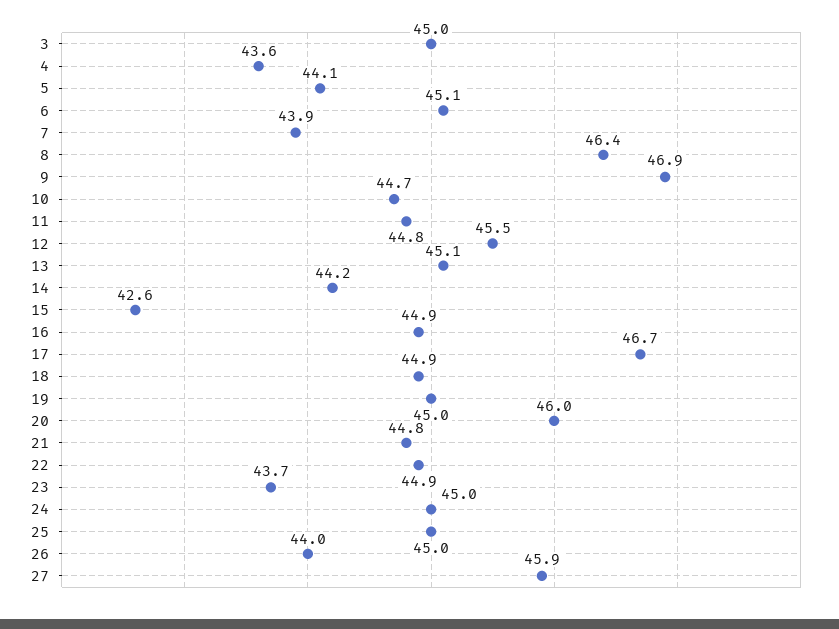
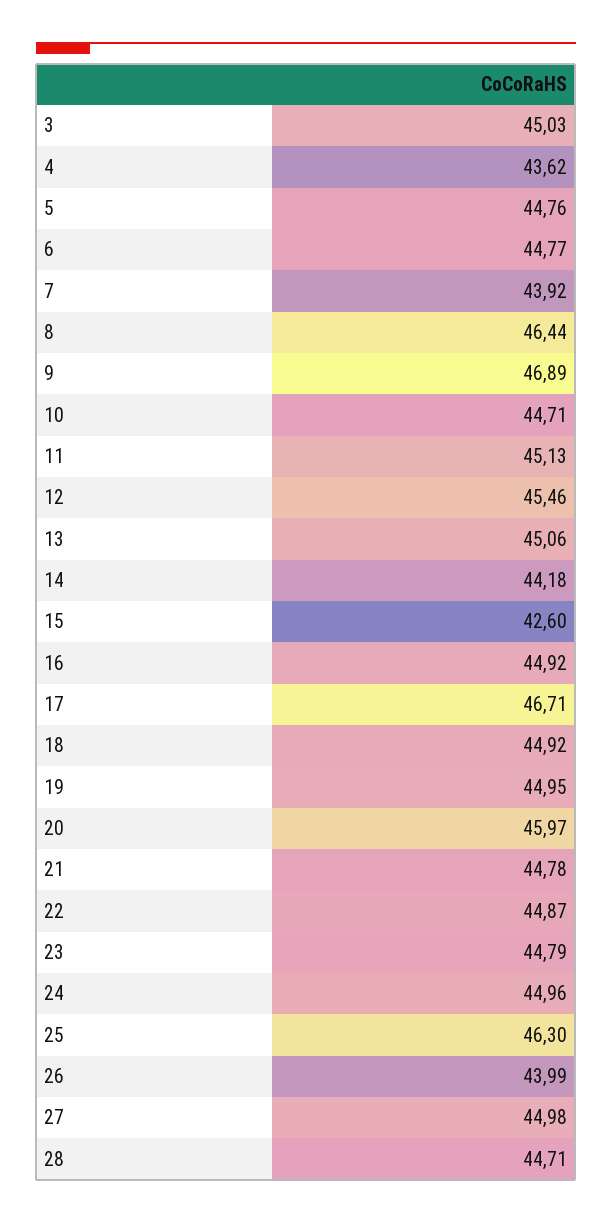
  {
    "3": 45.03,
    "4": 43.62,
-   "5": 44.1,
+   "5": 44.76,
-   "6": 45.1,
+   "6": 44.77,
    "7": 43.92,
    "8": 46.44,
    "9": 46.89,
    "10": 44.71,
-   "11": 44.8,
+   "11": 45.13,
    "12": 45.46,
    "13": 45.06,
    "14": 44.18,
    "15": 42.6,
    "16": 44.92,
    "17": 46.71,
    "18": 44.92,
    "19": 44.95,
    "20": 45.97,
    "21": 44.78,
    "22": 44.87,
-   "23": 43.7,
+   "23": 44.79,
    "24": 44.96,
-   "25": 45,
+   "25": 46.3,
    "26": 43.99,
-   "27": 45.9
+   "27": 44.98,
+   "28": 44.71
  }

